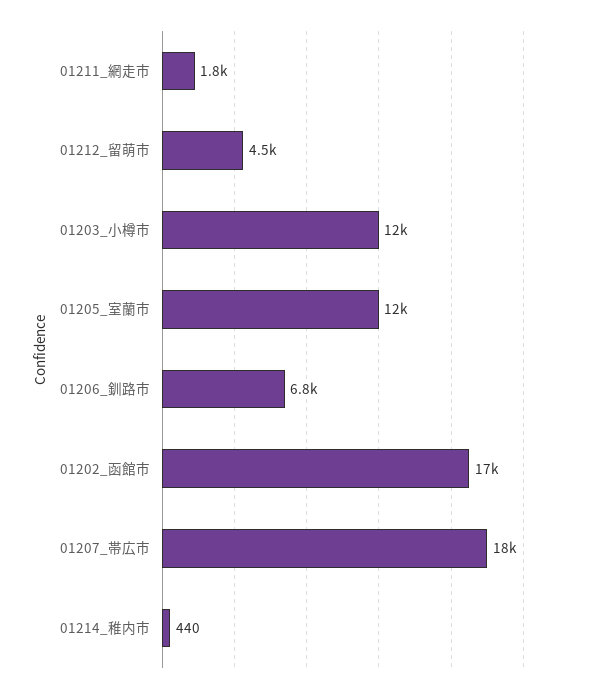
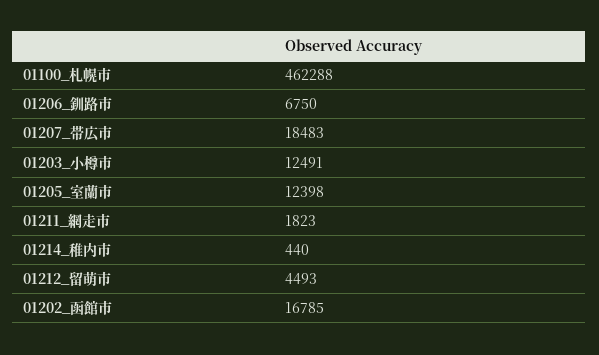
  {
    "01211_網走市": 1823,
    "01212_留萌市": 4493,
    "01203_小樽市": 12491,
    "01205_室蘭市": 12398,
    "01206_釧路市": 6750,
    "01202_函館市": 16785,
    "01207_帯広市": 18483,
-   "01214_稚内市": 440
+   "01214_稚内市": 440,
+   "01100_札幌市": 462288
  }

